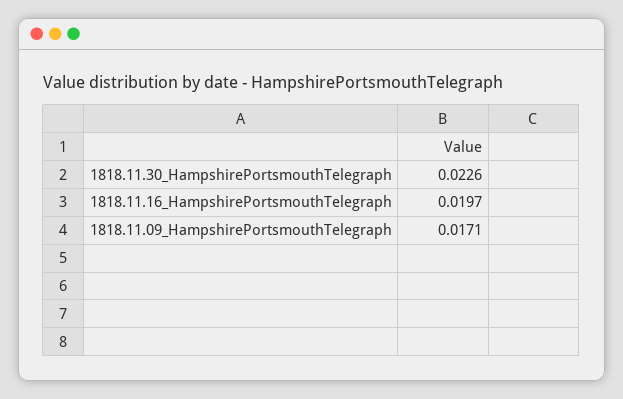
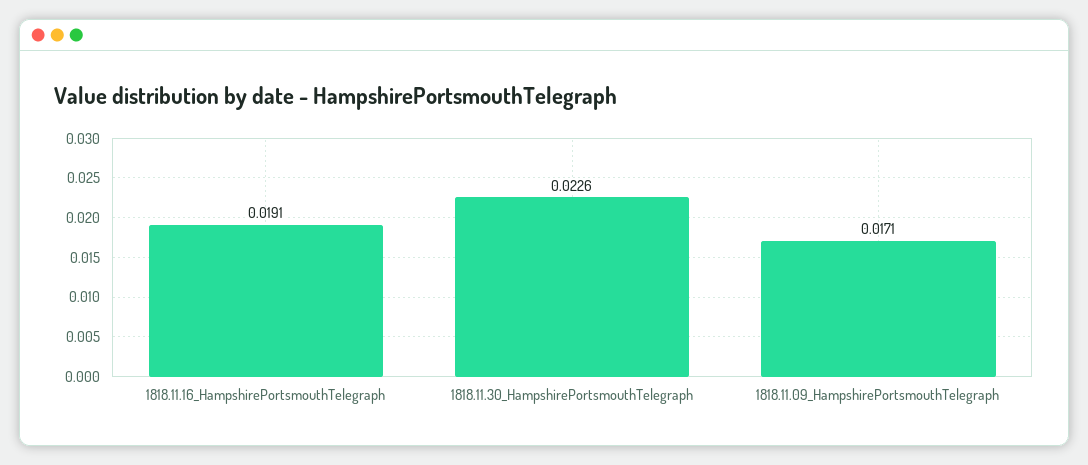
  {
    "1818.11.30_HampshirePortsmouthTelegraph": 0.0226,
-   "1818.11.16_HampshirePortsmouthTelegraph": 0.0197,
+   "1818.11.16_HampshirePortsmouthTelegraph": 0.0191,
    "1818.11.09_HampshirePortsmouthTelegraph": 0.0171
  }

